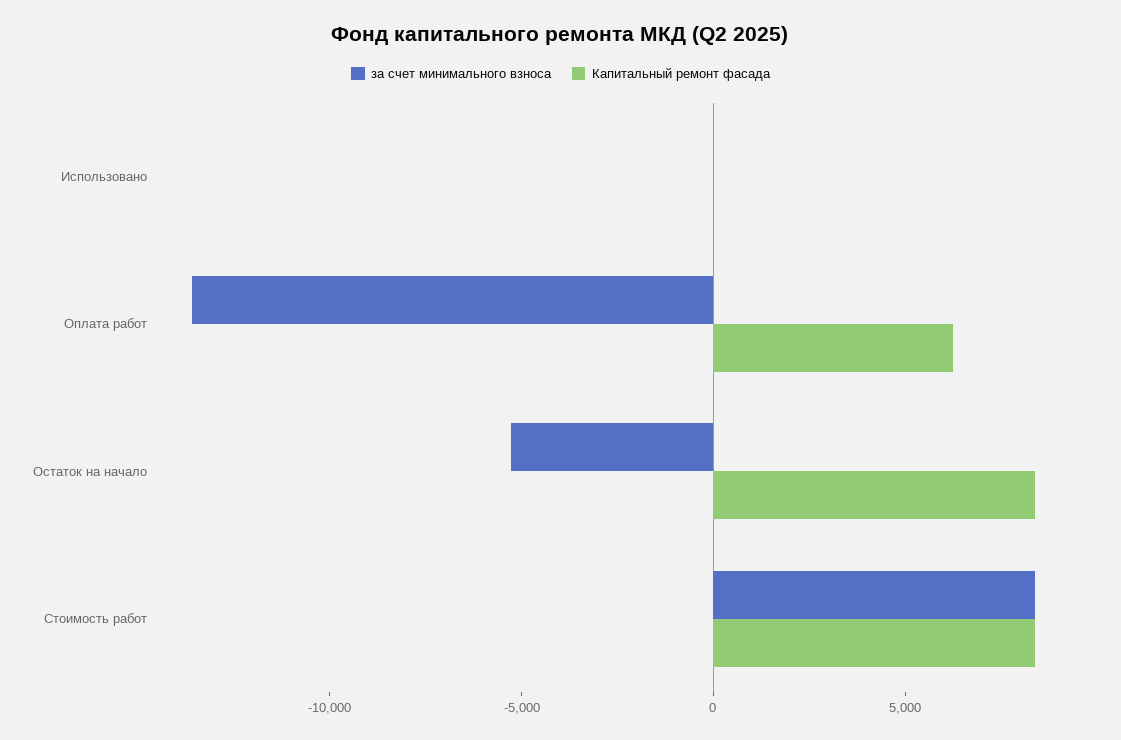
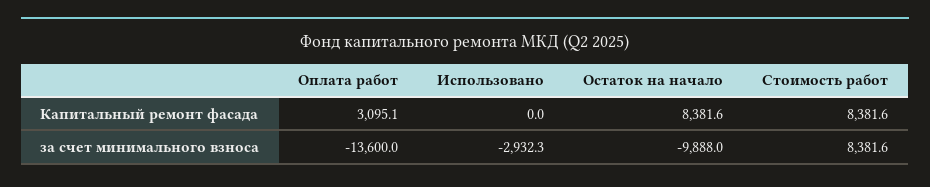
  {
    "за счет минимального взноса": {
-     "Использовано": 0,
+     "Использовано": -2932.3,
      "Оплата работ": -13600,
-     "Остаток на начало": -5000,
+     "Остаток на начало": -9888,
      "Стоимость работ": 8381.6
    },
    "Капитальный ремонт фасада": {
      "Использовано": 0,
-     "Оплата работ": 6000,
+     "Оплата работ": 3095.1,
      "Остаток на начало": 8381.6,
      "Стоимость работ": 8381.6
    }
  }

